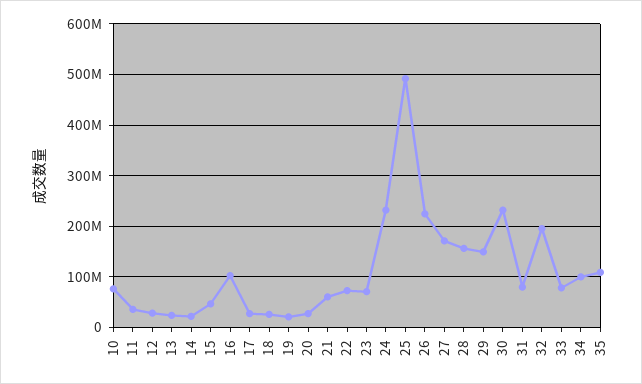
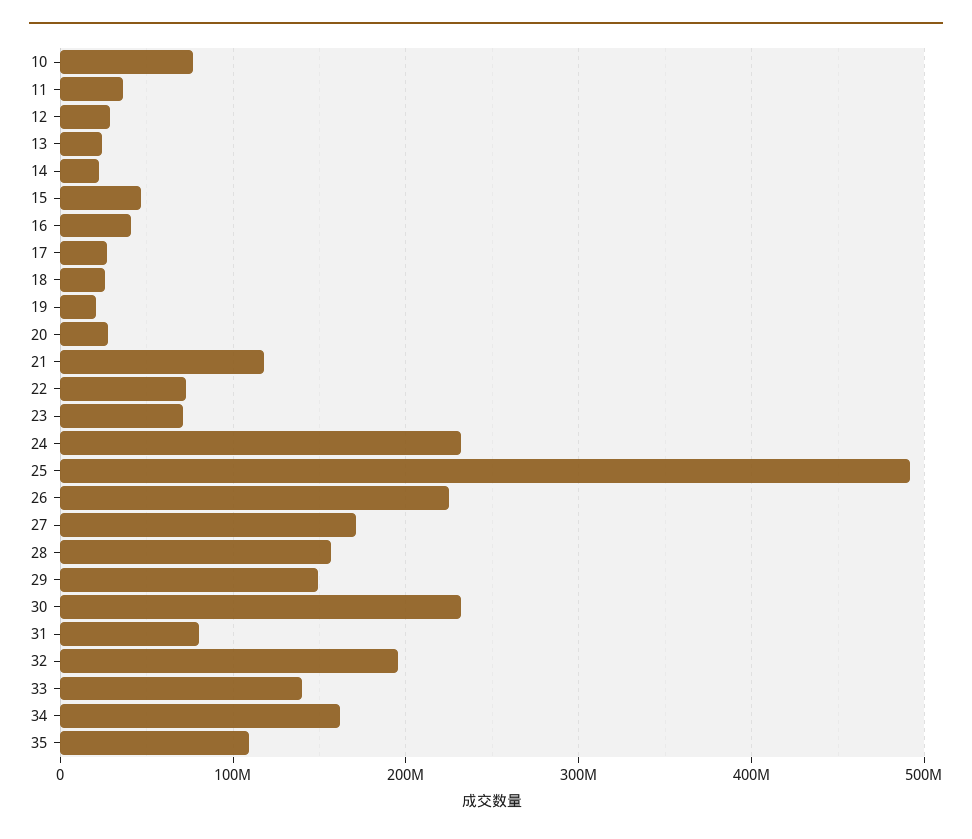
  {
    "10": 80000000,
    "11": 40000000,
    "12": 30000000,
    "13": 20000000,
    "14": 20000000,
    "15": 50000000,
-   "16": 100000000,
+   "16": 40000000,
    "17": 30000000,
    "18": 30000000,
    "19": 20000000,
    "20": 30000000,
-   "21": 60000000,
+   "21": 120000000,
    "22": 70000000,
    "23": 70000000,
    "24": 230000000,
    "25": 490000000,
    "26": 220000000,
    "27": 170000000,
    "28": 160000000,
    "29": 150000000,
    "30": 230000000,
    "31": 80000000,
    "32": 200000000,
-   "33": 80000000,
+   "33": 140000000,
-   "34": 100000000,
+   "34": 160000000,
    "35": 110000000
  }

